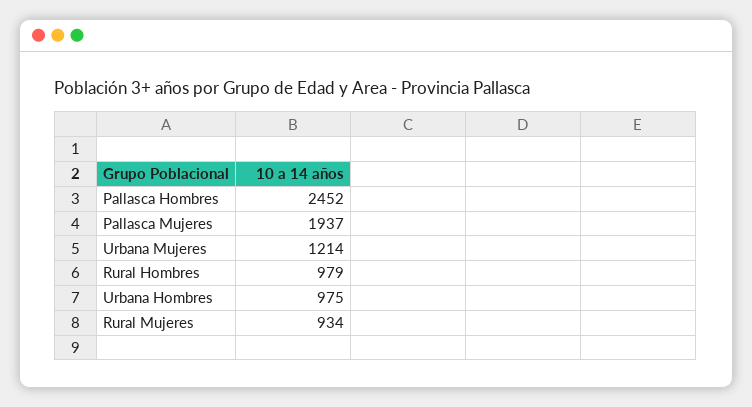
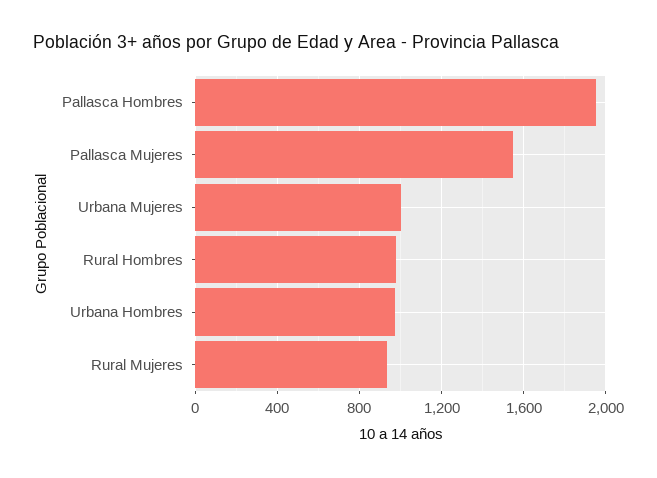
  {
-   "Pallasca Hombres": 2452,
+   "Pallasca Hombres": 1950,
-   "Pallasca Mujeres": 1937,
+   "Pallasca Mujeres": 1550,
-   "Urbana Mujeres": 1214,
+   "Urbana Mujeres": 1000,
    "Rural Hombres": 979,
    "Urbana Hombres": 975,
    "Rural Mujeres": 934
  }

